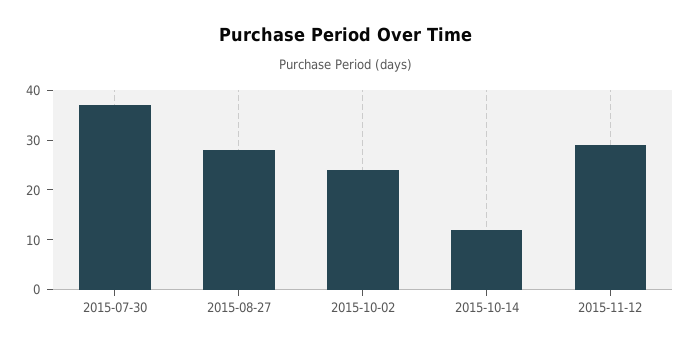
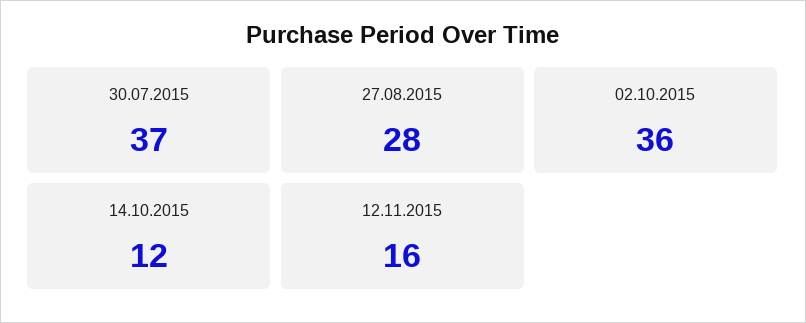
  {
    "2015-07-30": 37,
    "2015-08-27": 28,
-   "2015-10-02": 25,
+   "2015-10-02": 36,
    "2015-10-14": 12,
-   "2015-11-12": 30
+   "2015-11-12": 16
  }

